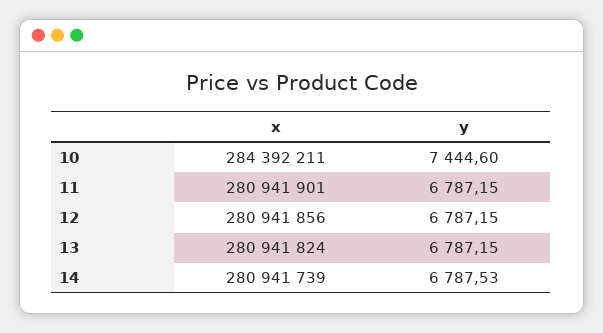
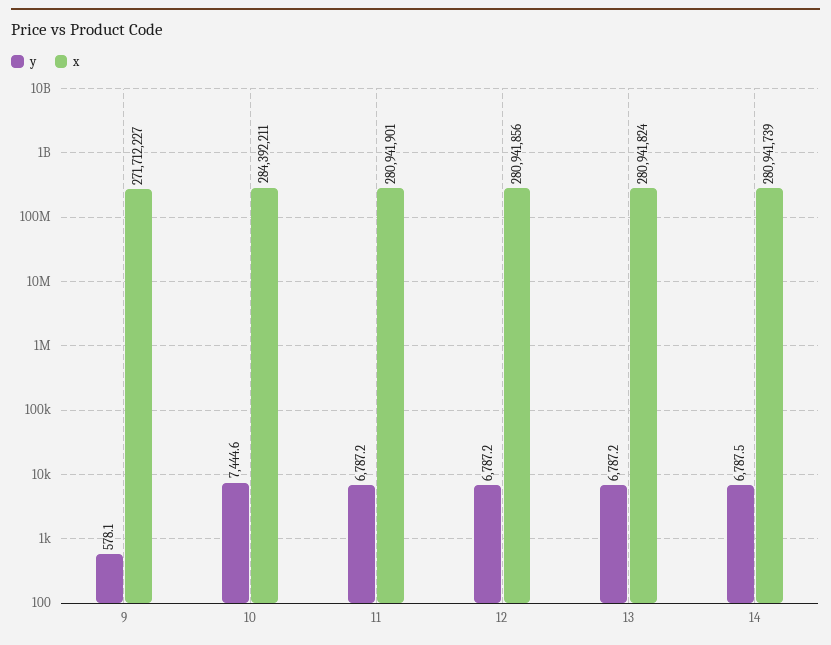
  {
    "x": {
      "10": 284392211,
      "11": 280941901,
      "12": 280941856,
      "13": 280941824,
-     "14": 280941739
+     "14": 280941739,
+     "9": 271712227
    },
    "y": {
      "10": 7444.6,
      "11": 6787.15,
      "12": 6787.15,
      "13": 6787.15,
-     "14": 6787.53
+     "14": 6787.53,
+     "9": 578.1
    }
  }

